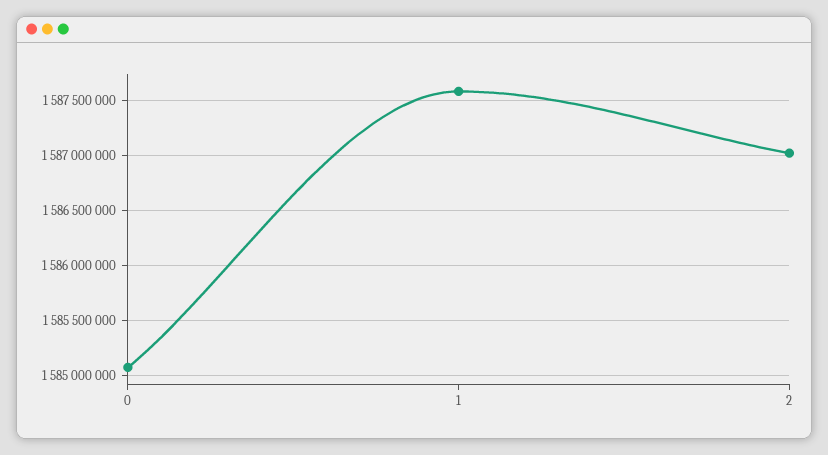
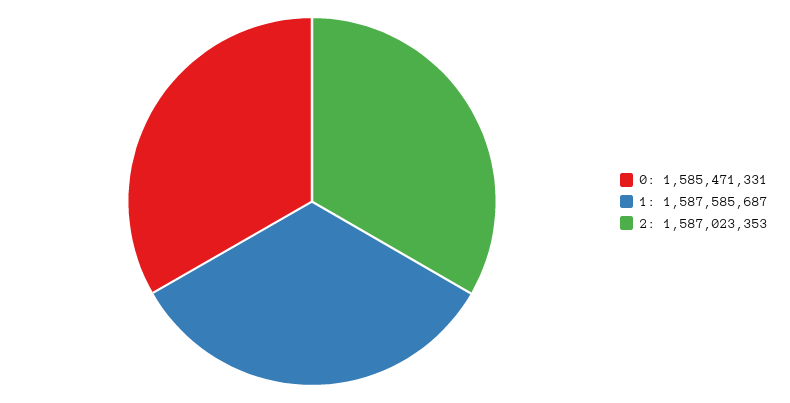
  {
-   "0": 1585100000,
+   "0": 1585471331,
    "1": 1587585687,
    "2": 1587023353
  }

